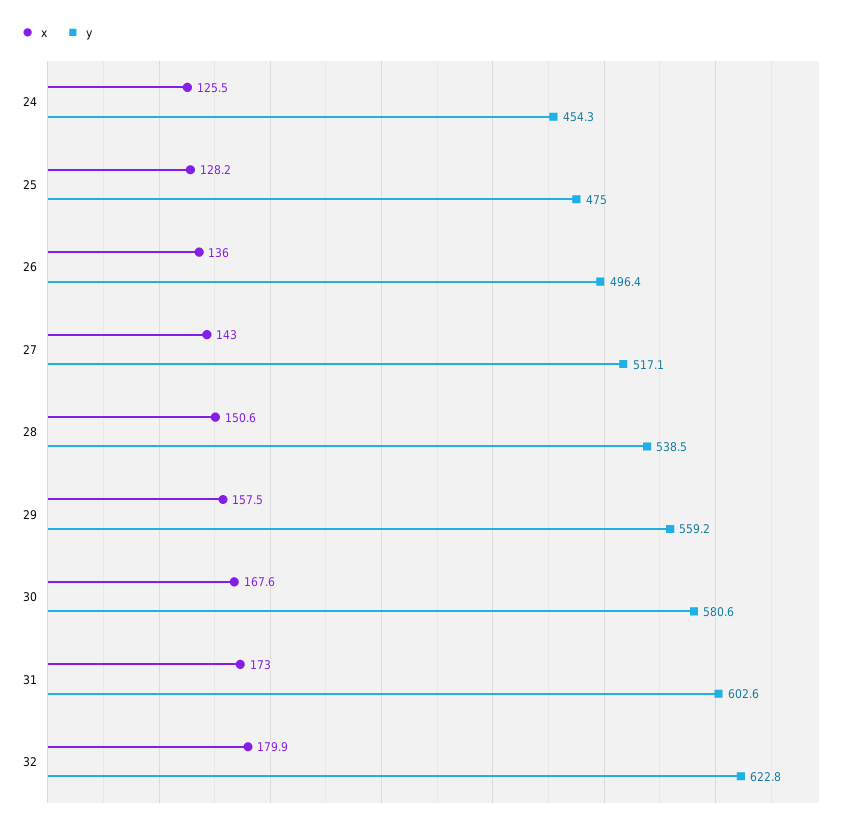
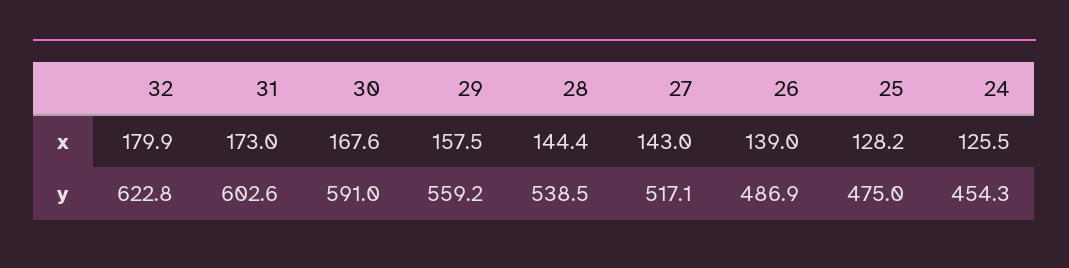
  {
    "x": {
      "24": 125.5,
      "25": 128.2,
-     "26": 136,
+     "26": 139,
      "27": 143,
-     "28": 150.6,
+     "28": 144.4,
      "29": 157.5,
      "30": 167.6,
      "31": 173,
      "32": 179.9
    },
    "y": {
      "24": 454.3,
      "25": 475,
-     "26": 496.4,
+     "26": 486.9,
      "27": 517.1,
      "28": 538.5,
      "29": 559.2,
-     "30": 580.6,
+     "30": 591,
      "31": 602.6,
      "32": 622.8
    }
  }

